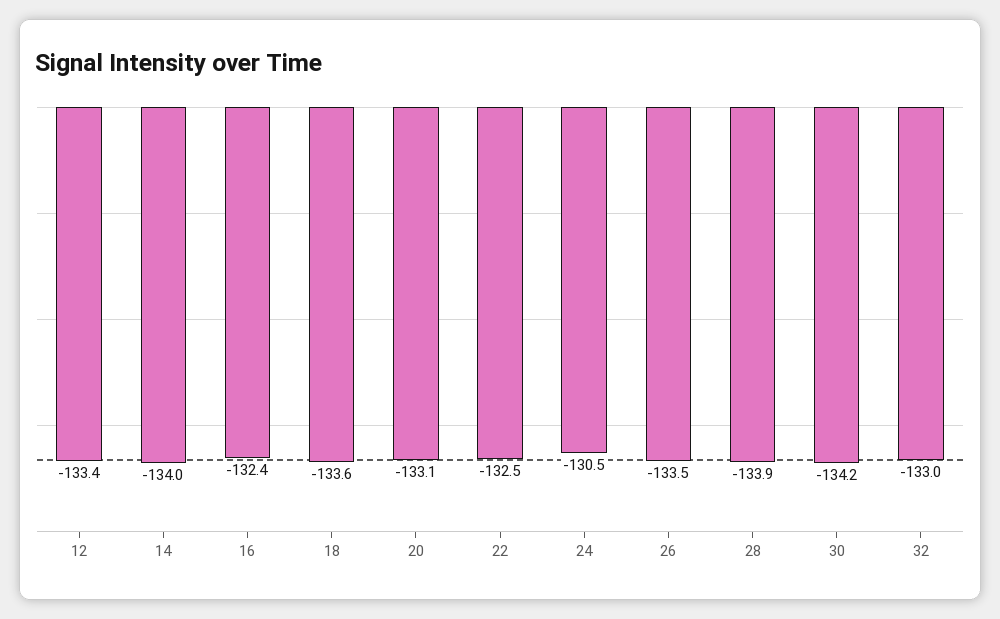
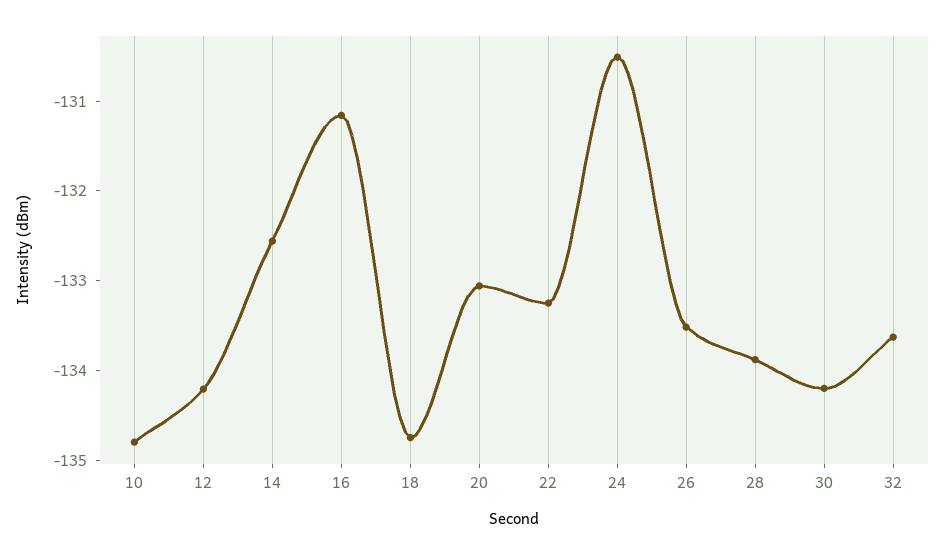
  {
-   "12": -133.4,
+   "12": -134.2,
-   "14": -134,
+   "14": -132.6,
-   "16": -132.4,
+   "16": -131.2,
-   "18": -133.6,
+   "18": -134.8,
    "20": -133.1,
-   "22": -132.5,
+   "22": -133.2,
    "24": -130.5,
    "26": -133.5,
    "28": -133.9,
    "30": -134.2,
-   "32": -133
+   "32": -133.6,
+   "10": -134.8
  }

